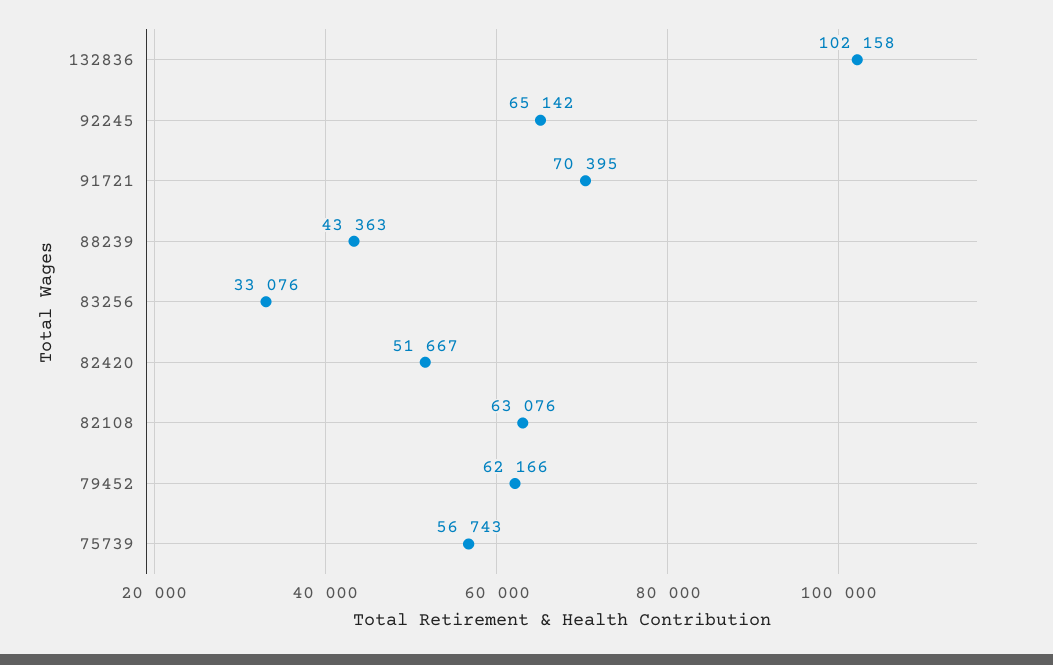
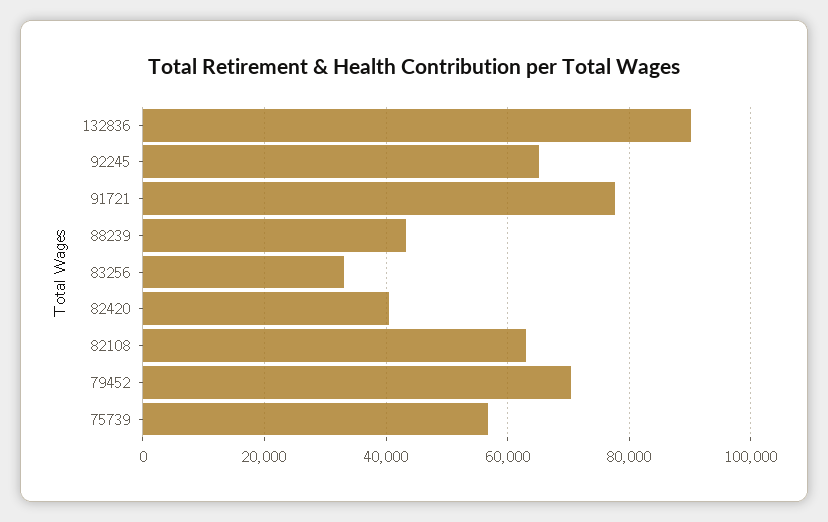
  {
-   "132836": 102158,
+   "132836": 90000,
    "92245": 65142,
-   "91721": 70395,
+   "91721": 78000,
    "88239": 43363,
    "83256": 33076,
-   "82420": 51667,
+   "82420": 40000,
    "82108": 63076,
-   "79452": 62166,
+   "79452": 70000,
    "75739": 56743
  }

